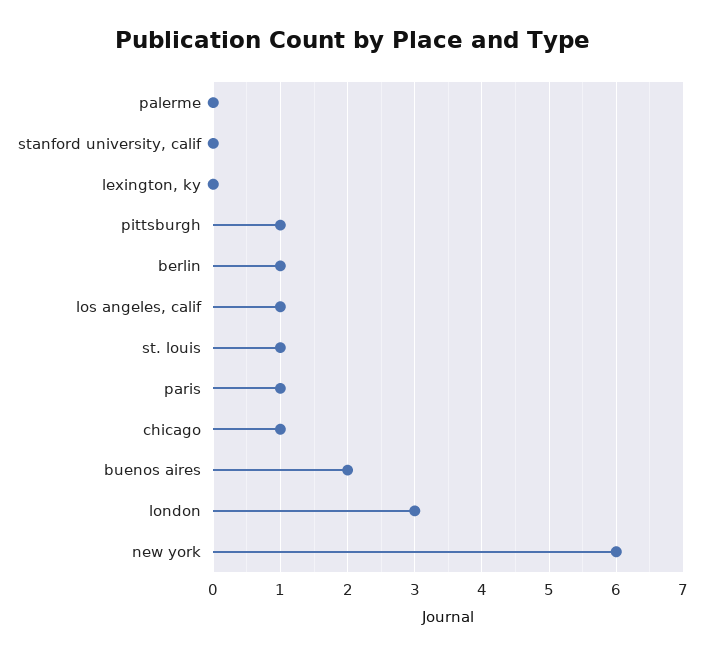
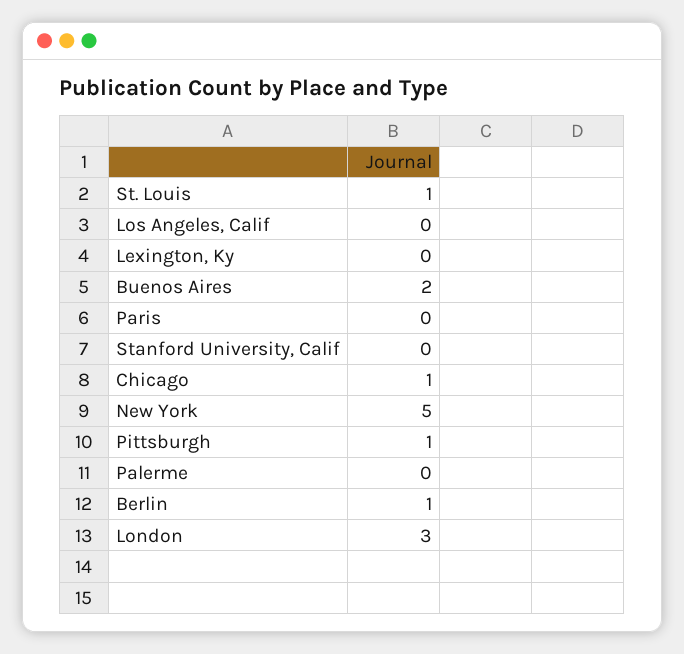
  {
    "palerme": 0,
    "stanford university, calif": 0,
    "lexington, ky": 0,
    "pittsburgh": 1,
    "berlin": 1,
-   "los angeles, calif": 1,
+   "los angeles, calif": 0,
    "st. louis": 1,
-   "paris": 1,
+   "paris": 0,
    "chicago": 1,
    "buenos aires": 2,
    "london": 3,
-   "new york": 6
+   "new york": 5
  }

